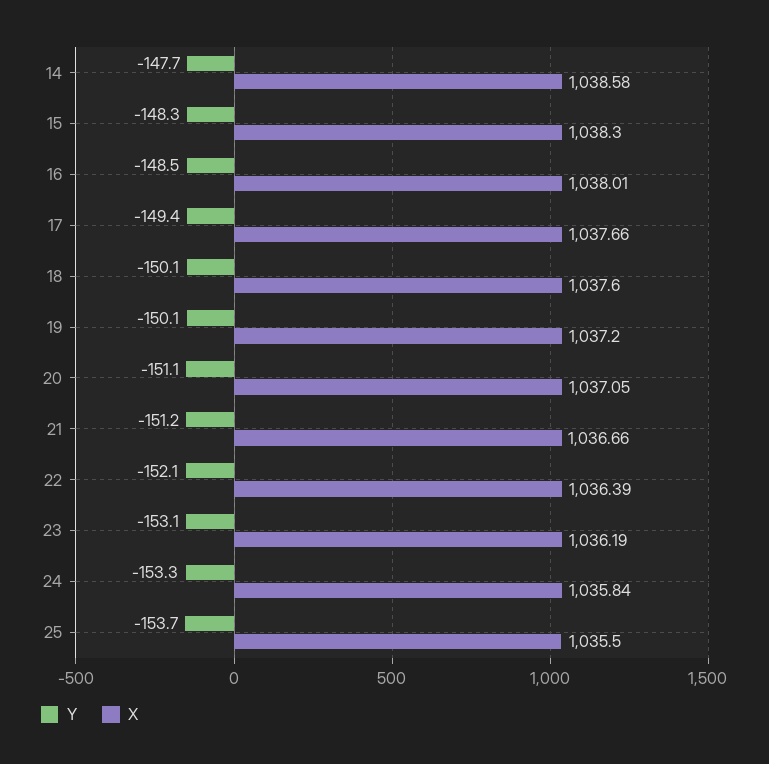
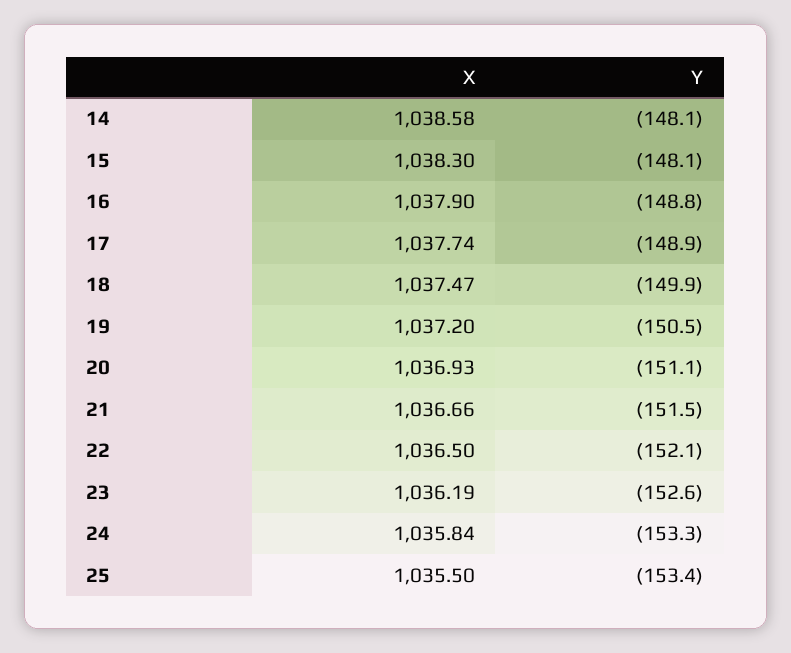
  {
    "Y": {
-     "14": -147.7,
+     "14": -148.1,
-     "15": -148.3,
+     "15": -148.1,
-     "16": -148.5,
+     "16": -148.8,
-     "17": -149.4,
+     "17": -148.9,
-     "18": -150.1,
+     "18": -149.9,
-     "19": -150.1,
+     "19": -150.5,
      "20": -151.1,
-     "21": -151.2,
+     "21": -151.5,
      "22": -152.1,
-     "23": -153.1,
+     "23": -152.6,
      "24": -153.3,
-     "25": -153.7
+     "25": -153.4
    },
    "X": {
      "14": 1038.58,
      "15": 1038.3,
-     "16": 1038.01,
+     "16": 1037.9,
-     "17": 1037.66,
+     "17": 1037.74,
-     "18": 1037.6,
+     "18": 1037.47,
      "19": 1037.2,
-     "20": 1037.05,
+     "20": 1036.93,
      "21": 1036.66,
-     "22": 1036.39,
+     "22": 1036.5,
      "23": 1036.19,
      "24": 1035.84,
      "25": 1035.5
    }
  }

